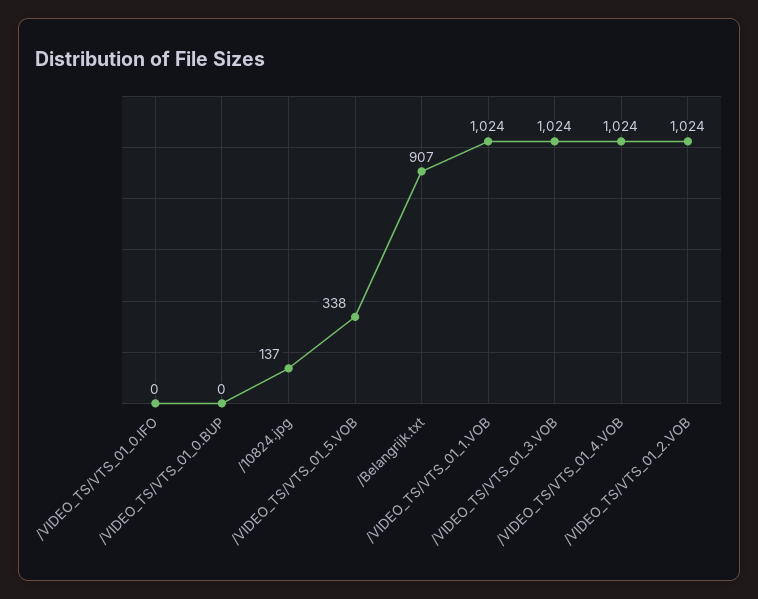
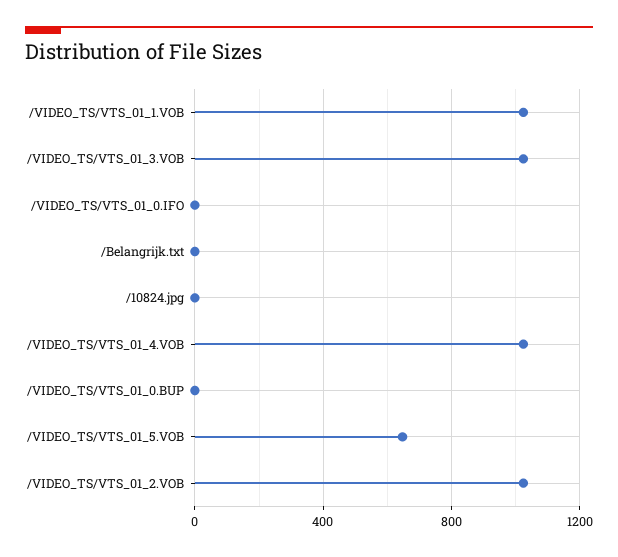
  {
    "/VIDEO_TS/VTS_01_0.IFO": 0,
    "/VIDEO_TS/VTS_01_0.BUP": 0,
-   "/10824.jpg": 137,
+   "/10824.jpg": 0,
-   "/VIDEO_TS/VTS_01_5.VOB": 338,
+   "/VIDEO_TS/VTS_01_5.VOB": 650,
-   "/Belangrijk.txt": 907,
+   "/Belangrijk.txt": 0,
    "/VIDEO_TS/VTS_01_1.VOB": 1024,
    "/VIDEO_TS/VTS_01_3.VOB": 1024,
    "/VIDEO_TS/VTS_01_4.VOB": 1024,
    "/VIDEO_TS/VTS_01_2.VOB": 1024
  }

